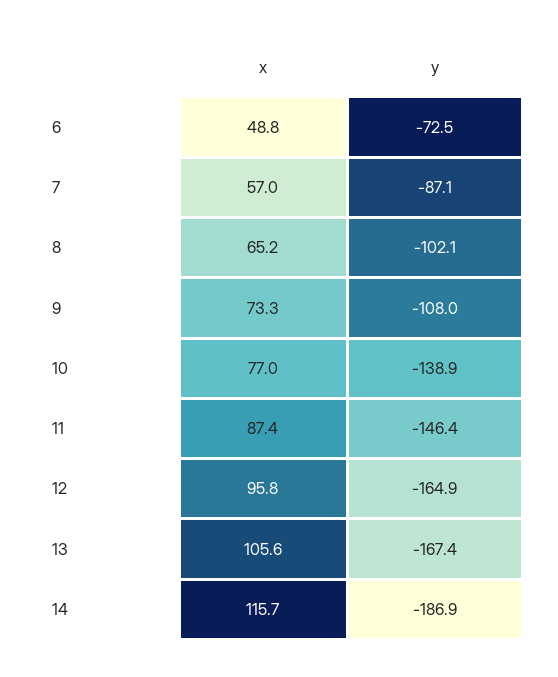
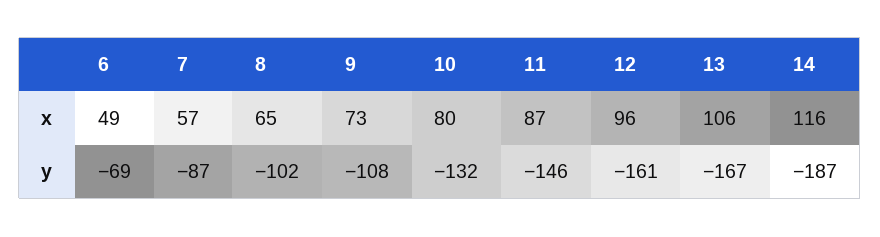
  {
    "x": {
      "6": 48.8,
      "7": 57,
      "8": 65.2,
      "9": 73.3,
-     "10": 77,
+     "10": 80,
      "11": 87.4,
      "12": 95.8,
      "13": 105.6,
      "14": 115.7
    },
    "y": {
-     "6": -72.5,
+     "6": -69,
      "7": -87.1,
      "8": -102.1,
      "9": -108,
-     "10": -138.9,
+     "10": -132,
      "11": -146.4,
-     "12": -164.9,
+     "12": -161,
      "13": -167.4,
      "14": -186.9
    }
  }

